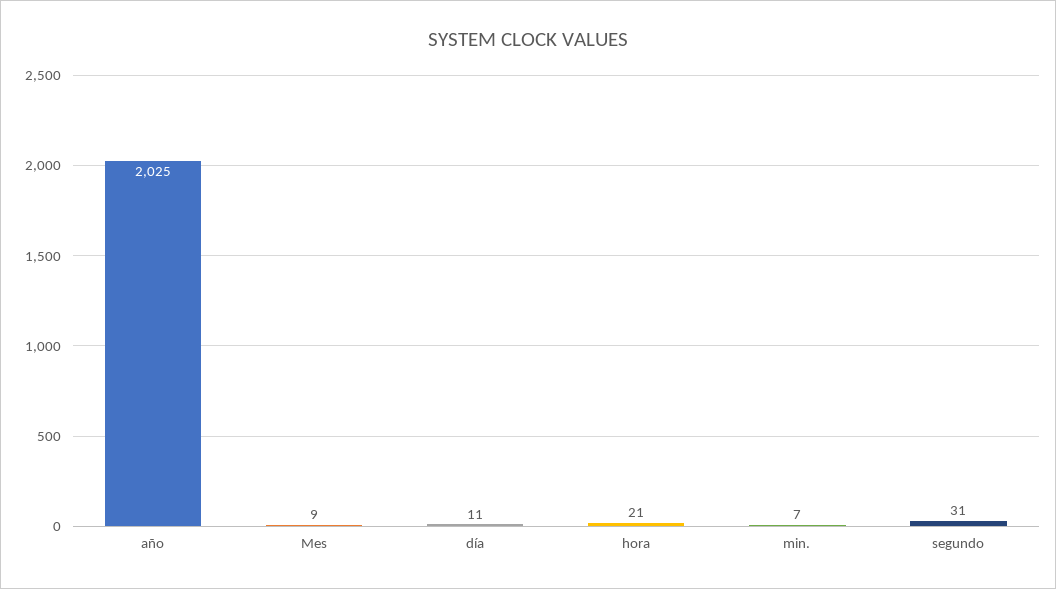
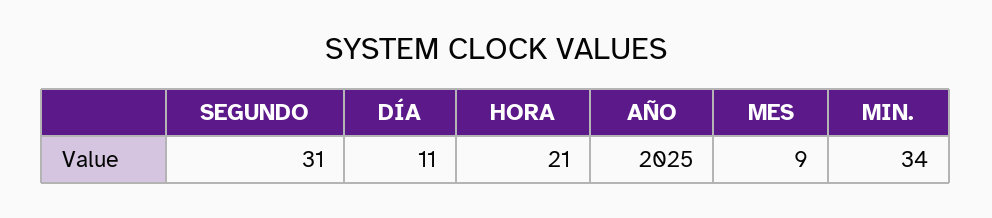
  {
    "año": 2025,
    "Mes": 9,
    "día": 11,
    "hora": 21,
-   "min.": 7,
+   "min.": 34,
    "segundo": 31
  }

